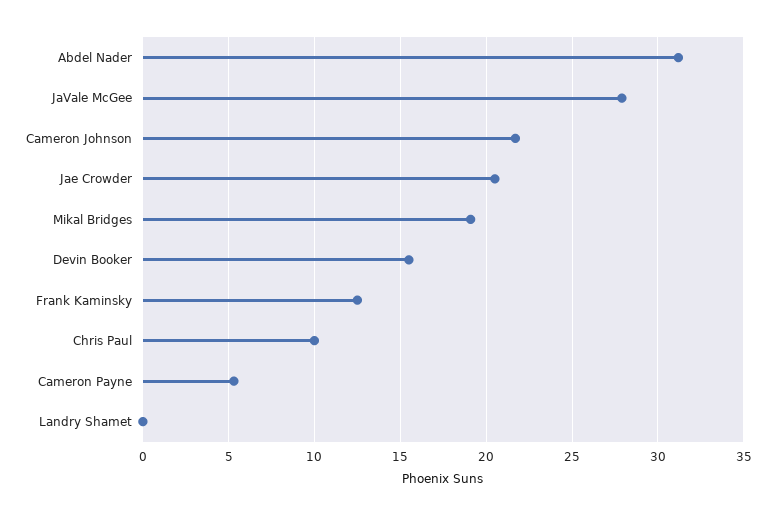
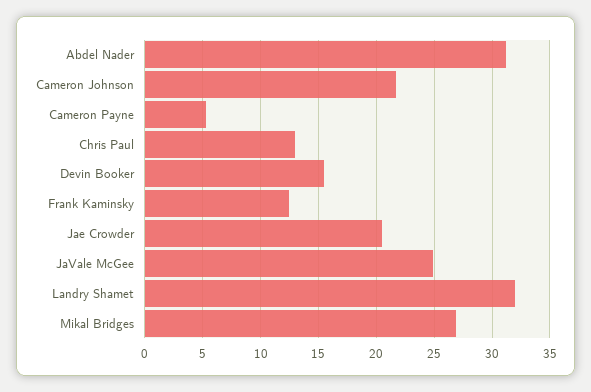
  {
    "Abdel Nader": 31,
-   "JaVale McGee": 28,
+   "JaVale McGee": 25,
    "Cameron Johnson": 21.5,
    "Jae Crowder": 20.5,
-   "Mikal Bridges": 19,
+   "Mikal Bridges": 27,
    "Devin Booker": 15.5,
    "Frank Kaminsky": 12.5,
-   "Chris Paul": 10,
+   "Chris Paul": 13,
    "Cameron Payne": 5.5,
-   "Landry Shamet": 0
+   "Landry Shamet": 32
  }

